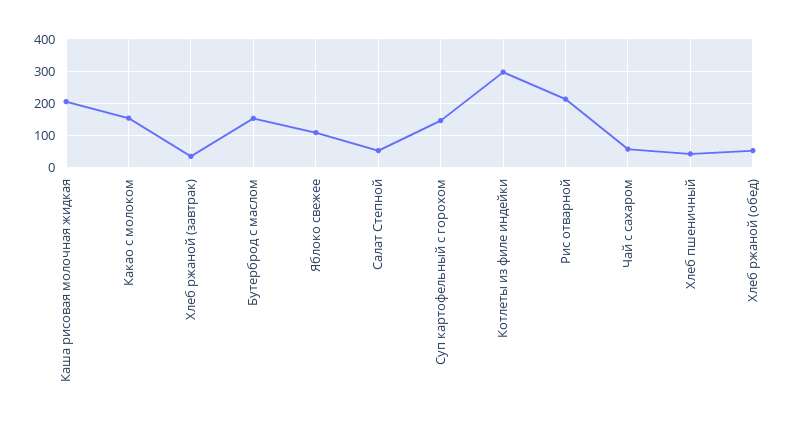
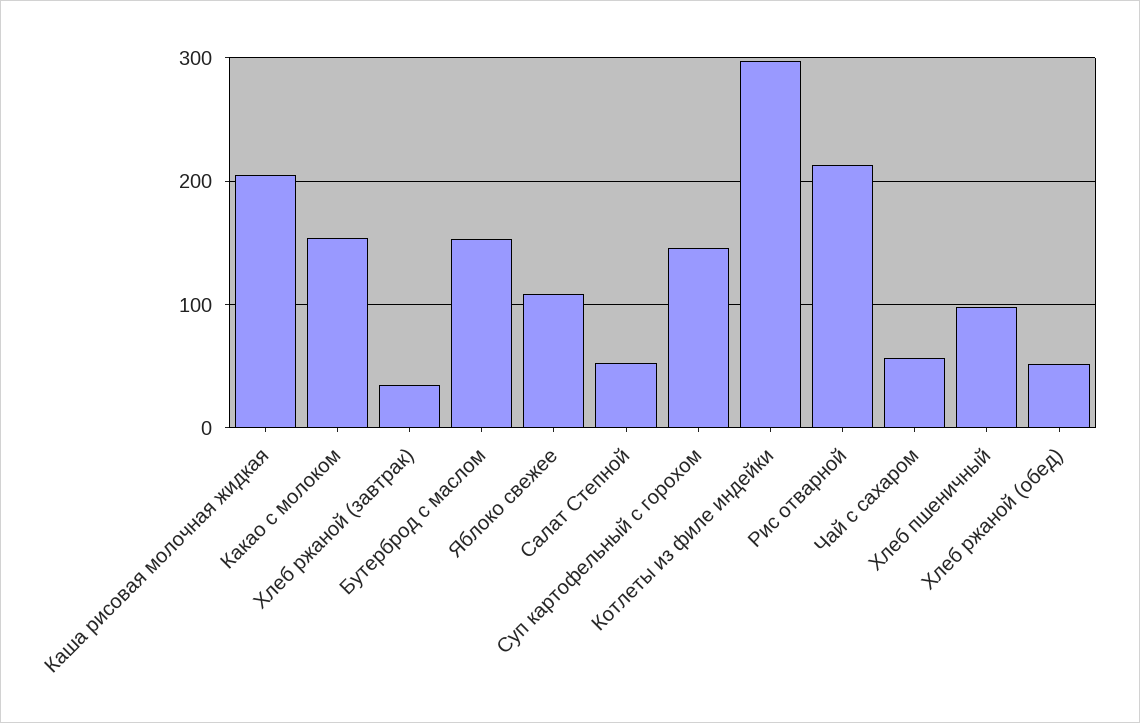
  {
    "Каша рисовая молочная жидкая": 210,
    "Какао с молоком": 150,
    "Хлеб ржаной (завтрак)": 30,
    "Бутерброд с маслом": 150,
    "Яблоко свежее": 110,
    "Салат Степной": 50,
    "Суп картофельный с горохом": 150,
    "Котлеты из филе индейки": 300,
    "Рис отварной": 210,
    "Чай с сахаром": 60,
-   "Хлеб пшеничный": 40,
+   "Хлеб пшеничный": 100,
    "Хлеб ржаной (обед)": 50
  }

